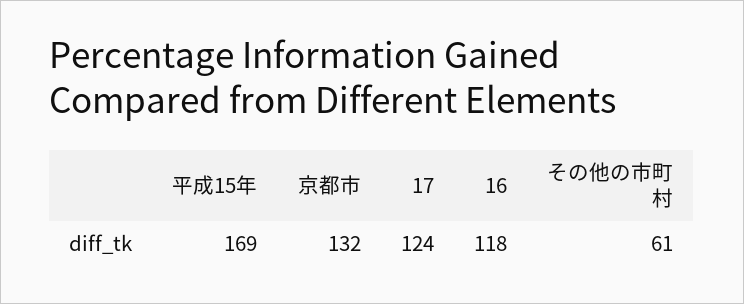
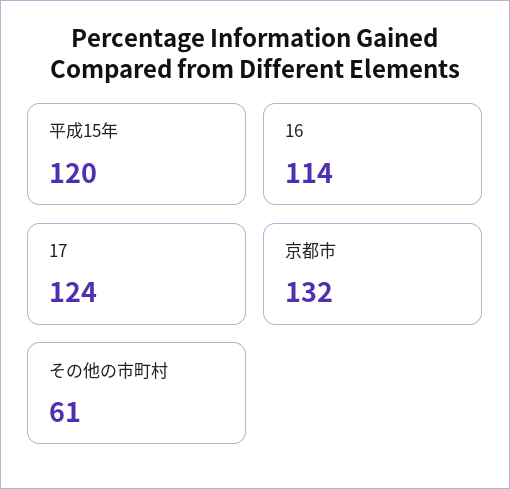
  {
-   "平成15年": 169,
+   "平成15年": 120,
    "京都市": 132,
    "17": 124,
-   "16": 118,
+   "16": 114,
    "その他の市町村": 61
  }

